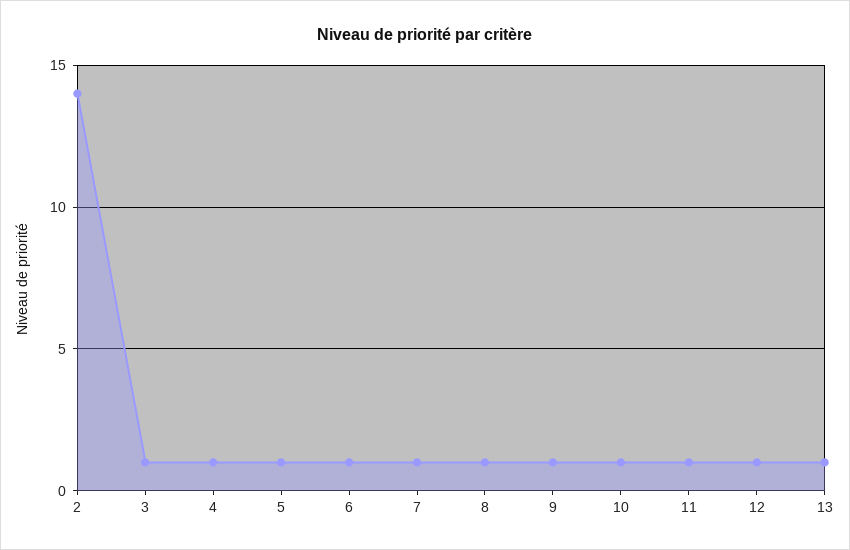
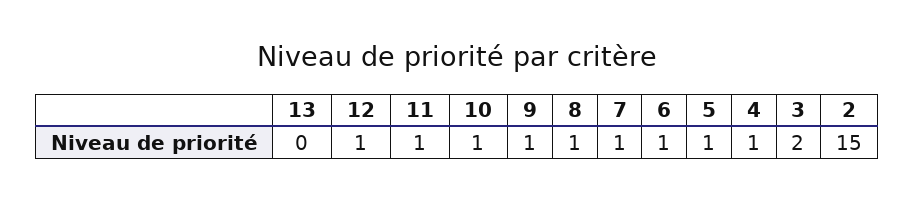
  {
-   "2": 14,
+   "2": 15,
-   "3": 1,
+   "3": 2,
    "4": 1,
    "5": 1,
    "6": 1,
    "7": 1,
    "8": 1,
    "9": 1,
    "10": 1,
    "11": 1,
    "12": 1,
-   "13": 1
+   "13": 0
  }

